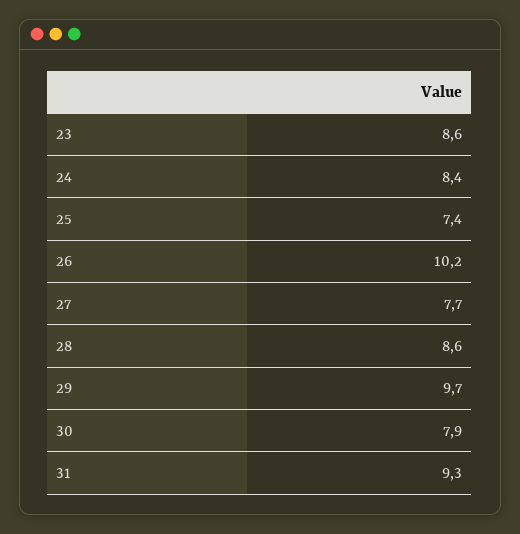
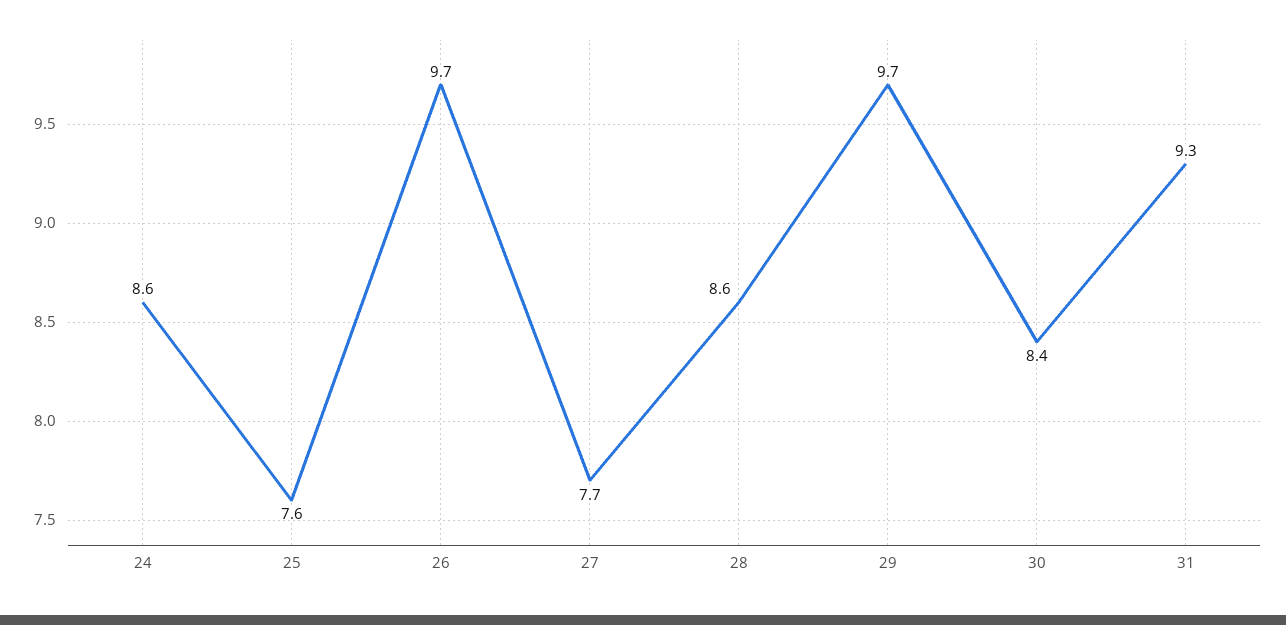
  {
-   "23": 8.6,
-   "24": 8.4,
+   "24": 8.6,
-   "25": 7.4,
+   "25": 7.6,
-   "26": 10.2,
+   "26": 9.7,
    "27": 7.7,
    "28": 8.6,
    "29": 9.7,
-   "30": 7.9,
+   "30": 8.4,
    "31": 9.3
  }

